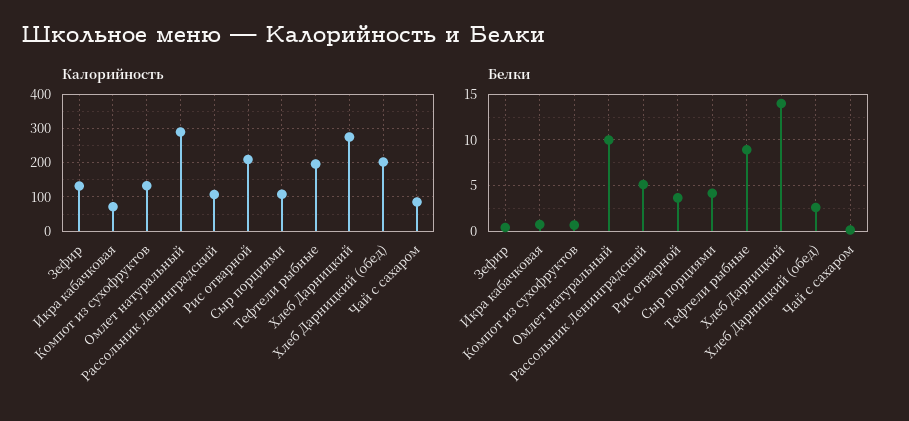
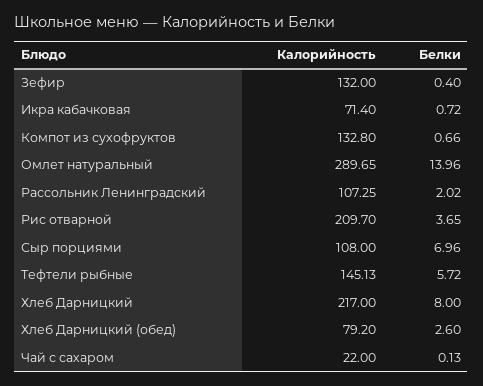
  {
    "Калорийность": {
      "Зефир": 132,
      "Икра кабачковая": 71.4,
      "Компот из сухофруктов": 132.8,
      "Омлет натуральный": 289.65,
      "Рассольник Ленинградский": 107.25,
      "Рис отварной": 209.7,
      "Сыр порциями": 108,
-     "Тефтели рыбные": 200,
+     "Тефтели рыбные": 145.13,
-     "Хлеб Дарницкий": 280,
+     "Хлеб Дарницкий": 217,
-     "Хлеб Дарницкий (обед)": 200,
+     "Хлеб Дарницкий (обед)": 79.2,
-     "Чай с сахаром": 80
+     "Чай с сахаром": 22
    },
    "Белки": {
      "Зефир": 0.4,
      "Икра кабачковая": 0.72,
      "Компот из сухофруктов": 0.66,
-     "Омлет натуральный": 10,
+     "Омлет натуральный": 13.96,
-     "Рассольник Ленинградский": 5,
+     "Рассольник Ленинградский": 2.02,
      "Рис отварной": 3.65,
-     "Сыр порциями": 4,
+     "Сыр порциями": 6.96,
-     "Тефтели рыбные": 9,
+     "Тефтели рыбные": 5.72,
-     "Хлеб Дарницкий": 14,
+     "Хлеб Дарницкий": 8,
      "Хлеб Дарницкий (обед)": 2.6,
      "Чай с сахаром": 0.13
    }
  }

